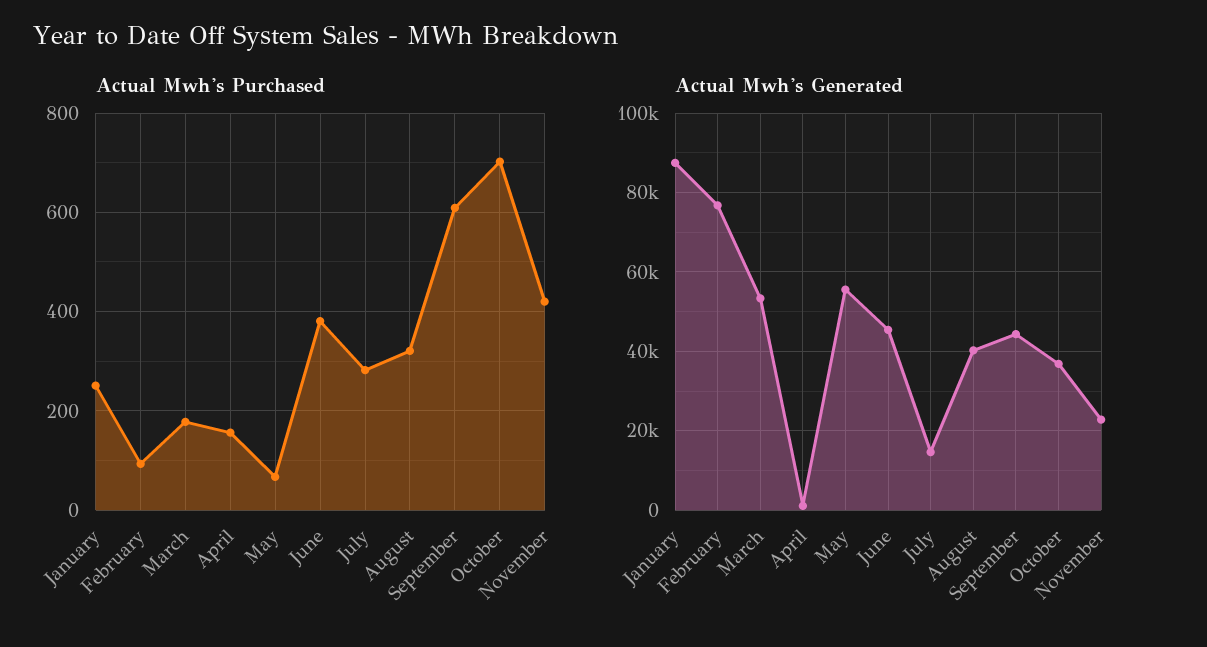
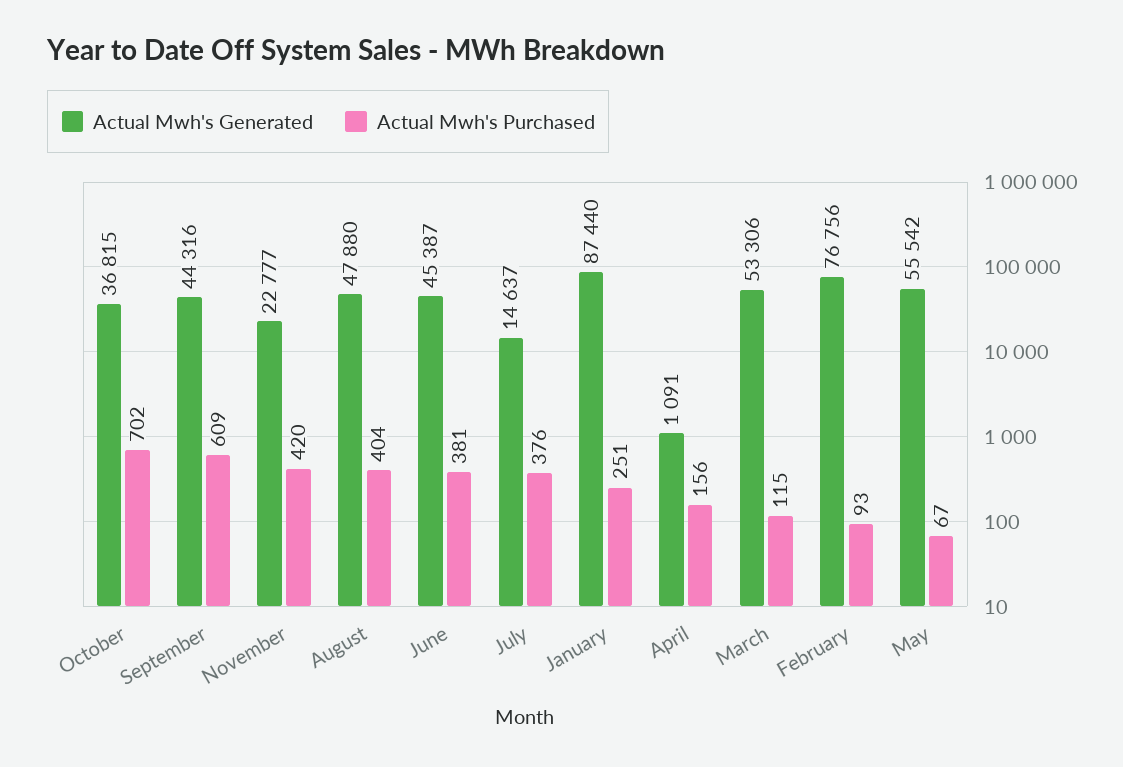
  {
    "Actual Mwh's Purchased": {
      "January": 251,
      "February": 93,
-     "March": 180,
+     "March": 115,
      "April": 156,
      "May": 67,
      "June": 381,
-     "July": 280,
+     "July": 376,
-     "August": 320,
+     "August": 404,
      "September": 609,
      "October": 702,
      "November": 420
    },
    "Actual Mwh's Generated": {
      "January": 87440,
      "February": 76756,
      "March": 53306,
      "April": 1091,
      "May": 55542,
      "June": 45387,
      "July": 14637,
-     "August": 40000,
+     "August": 47880,
      "September": 44316,
      "October": 36815,
      "November": 22777
    }
  }

